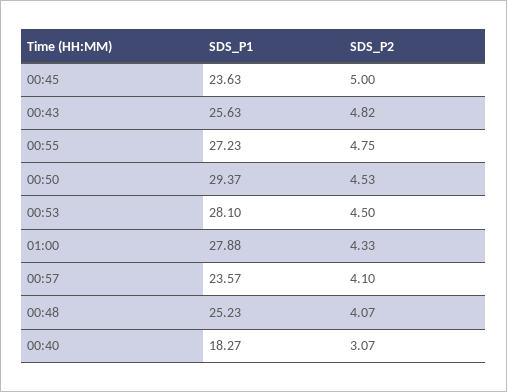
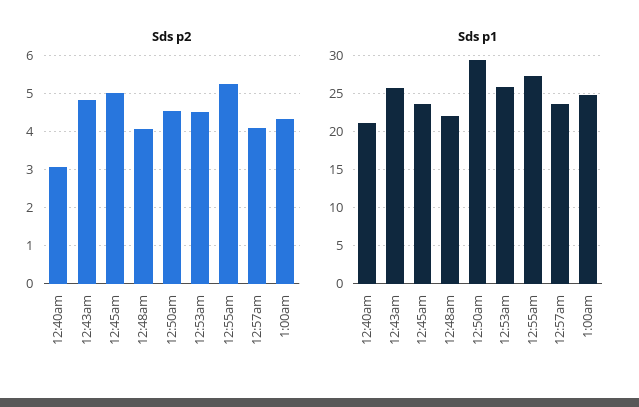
  {
    "SDS_P1": {
      "00:45": 23.63,
      "00:43": 25.63,
      "00:55": 27.23,
      "00:50": 29.37,
-     "00:53": 28.1,
+     "00:53": 26,
-     "01:00": 27.88,
+     "01:00": 25,
      "00:57": 23.57,
-     "00:48": 25.23,
+     "00:48": 22,
-     "00:40": 18.27
+     "00:40": 21
    },
    "SDS_P2": {
      "00:45": 5,
      "00:43": 4.82,
-     "00:55": 4.75,
+     "00:55": 5.2,
      "00:50": 4.53,
      "00:53": 4.5,
      "01:00": 4.33,
      "00:57": 4.1,
      "00:48": 4.07,
      "00:40": 3.07
    }
  }

